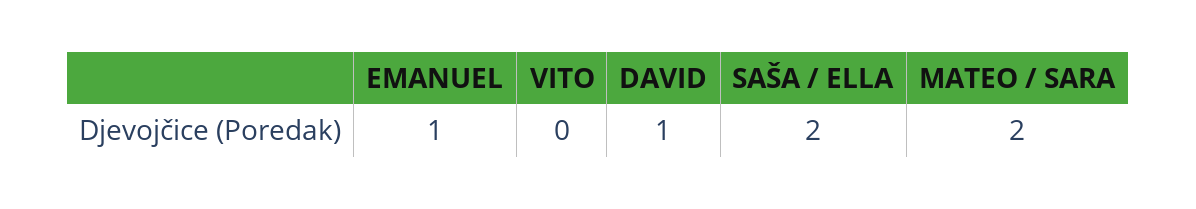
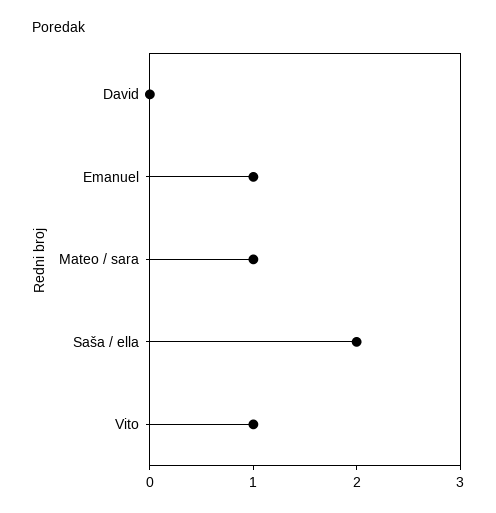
  {
    "EMANUEL": 1,
-   "VITO": 0,
+   "VITO": 1,
-   "DAVID": 1,
+   "DAVID": 0,
    "SAŠA / ELLA": 2,
-   "MATEO / SARA": 2
+   "MATEO / SARA": 1
  }

